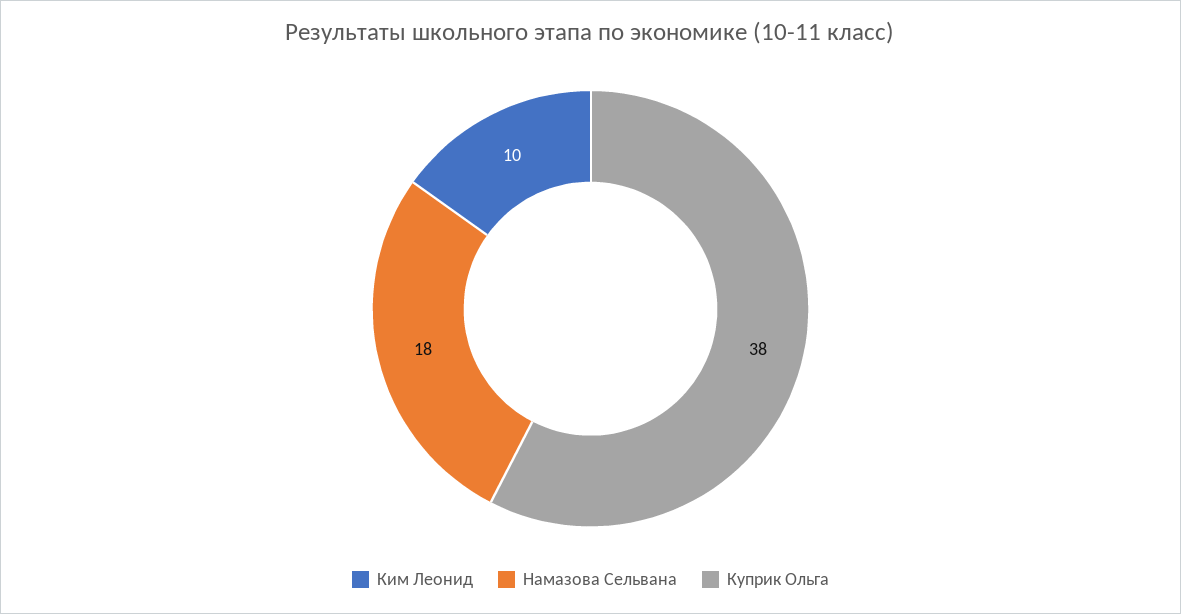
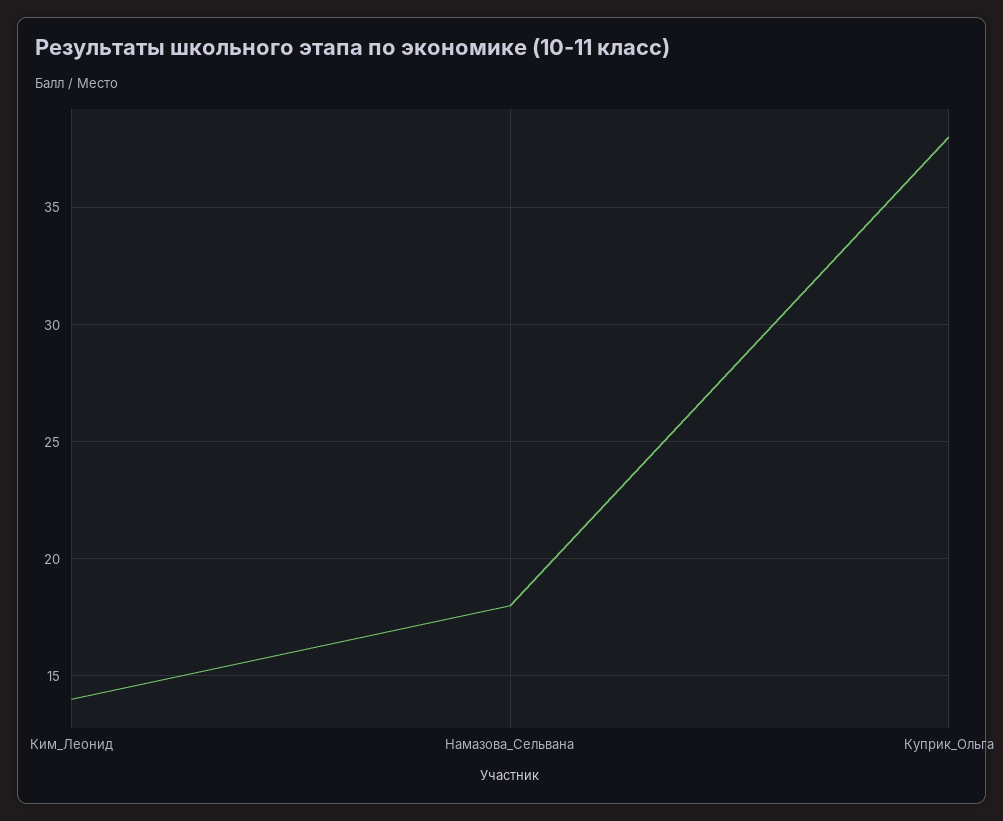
  {
-   "Ким Леонид": 10,
+   "Ким Леонид": 14,
    "Намазова Сельвана": 18,
    "Куприк Ольга": 38
  }

